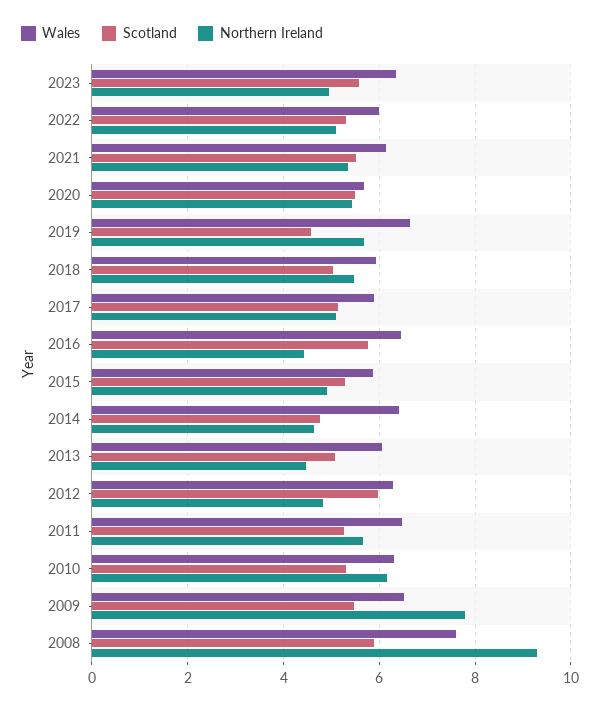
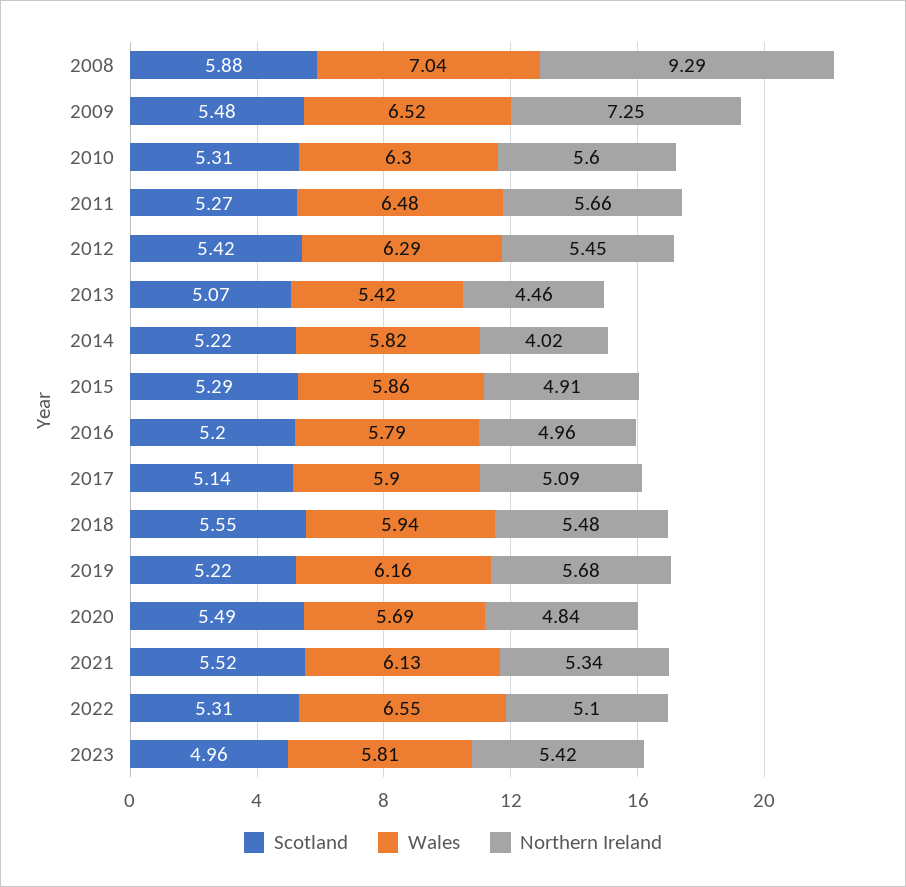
  {
    "Wales": {
-     "2023": 6.4,
+     "2023": 5.81,
-     "2022": 6,
+     "2022": 6.55,
      "2021": 6.13,
      "2020": 5.69,
-     "2019": 6.6,
+     "2019": 6.16,
      "2018": 5.94,
      "2017": 5.9,
-     "2016": 6.4,
+     "2016": 5.79,
      "2015": 5.86,
-     "2014": 6.4,
+     "2014": 5.82,
-     "2013": 6,
+     "2013": 5.42,
      "2012": 6.29,
      "2011": 6.48,
      "2010": 6.3,
      "2009": 6.52,
-     "2008": 7.6
+     "2008": 7.04
    },
    "Scotland": {
-     "2023": 5.6,
+     "2023": 4.96,
      "2022": 5.31,
      "2021": 5.52,
      "2020": 5.49,
-     "2019": 4.6,
+     "2019": 5.22,
-     "2018": 5,
+     "2018": 5.55,
      "2017": 5.14,
-     "2016": 5.8,
+     "2016": 5.2,
      "2015": 5.29,
-     "2014": 4.8,
+     "2014": 5.22,
      "2013": 5.07,
-     "2012": 6,
+     "2012": 5.42,
      "2011": 5.27,
      "2010": 5.31,
      "2009": 5.48,
      "2008": 5.88
    },
    "Northern Ireland": {
-     "2023": 5,
+     "2023": 5.42,
      "2022": 5.1,
      "2021": 5.34,
-     "2020": 5.4,
+     "2020": 4.84,
      "2019": 5.68,
      "2018": 5.48,
      "2017": 5.09,
-     "2016": 4.4,
+     "2016": 4.96,
      "2015": 4.91,
-     "2014": 4.6,
+     "2014": 4.02,
      "2013": 4.46,
-     "2012": 4.8,
+     "2012": 5.45,
      "2011": 5.66,
-     "2010": 6.2,
+     "2010": 5.6,
-     "2009": 7.8,
+     "2009": 7.25,
      "2008": 9.29
    }
  }

